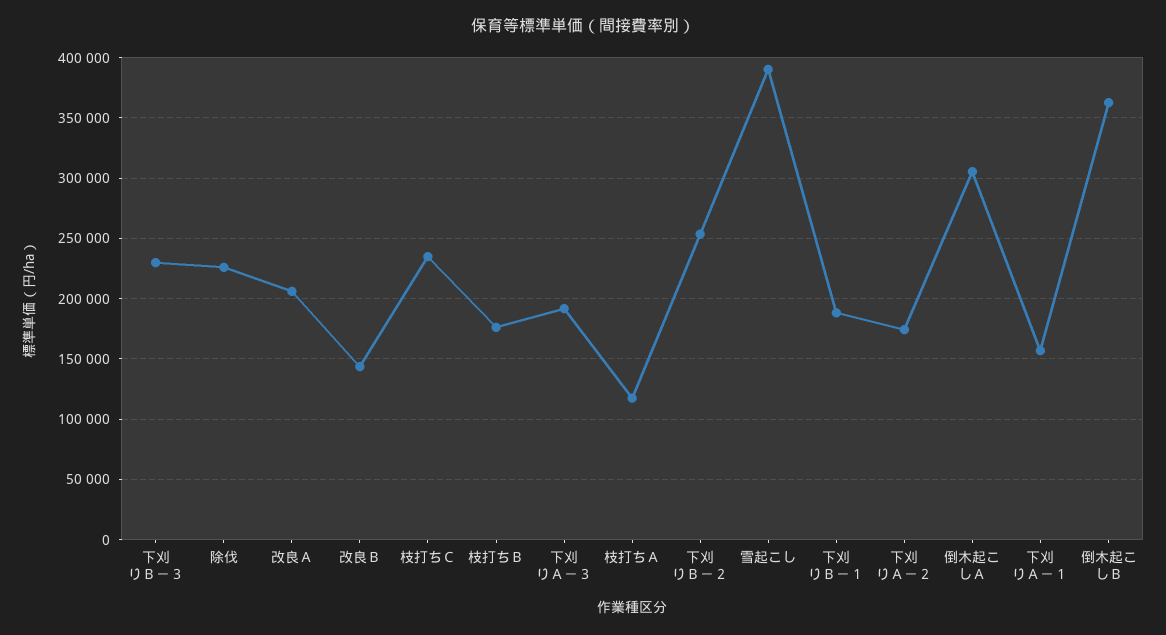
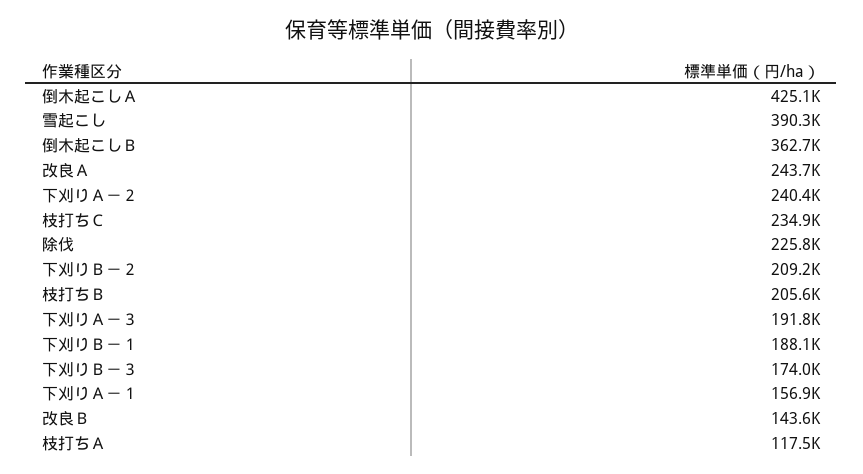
  {
-   "下刈りＢ－３": 230000,
+   "下刈りＢ－３": 174000,
    "除伐": 225800,
-   "改良Ａ": 205000,
+   "改良Ａ": 243700,
    "改良Ｂ": 143600,
    "枝打ちＣ": 234900,
-   "枝打ちＢ": 175000,
+   "枝打ちＢ": 205600,
    "下刈りＡ－３": 191800,
    "枝打ちＡ": 117500,
-   "下刈りＢ－２": 255000,
+   "下刈りＢ－２": 209200,
    "雪起こし": 390300,
    "下刈りＢ－１": 188100,
-   "下刈りＡ－２": 175000,
+   "下刈りＡ－２": 240400,
-   "倒木起こしＡ": 305000,
+   "倒木起こしＡ": 425100,
    "下刈りＡ－１": 156900,
    "倒木起こしＢ": 362700
  }

